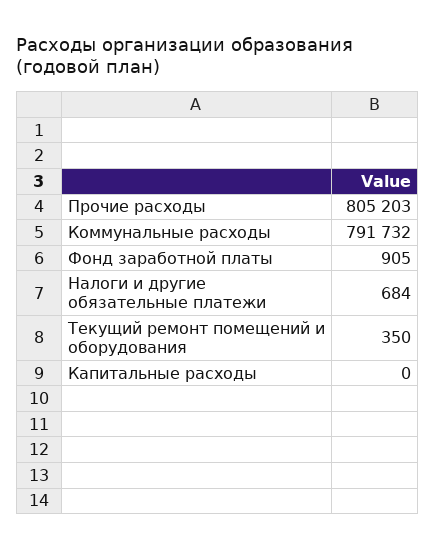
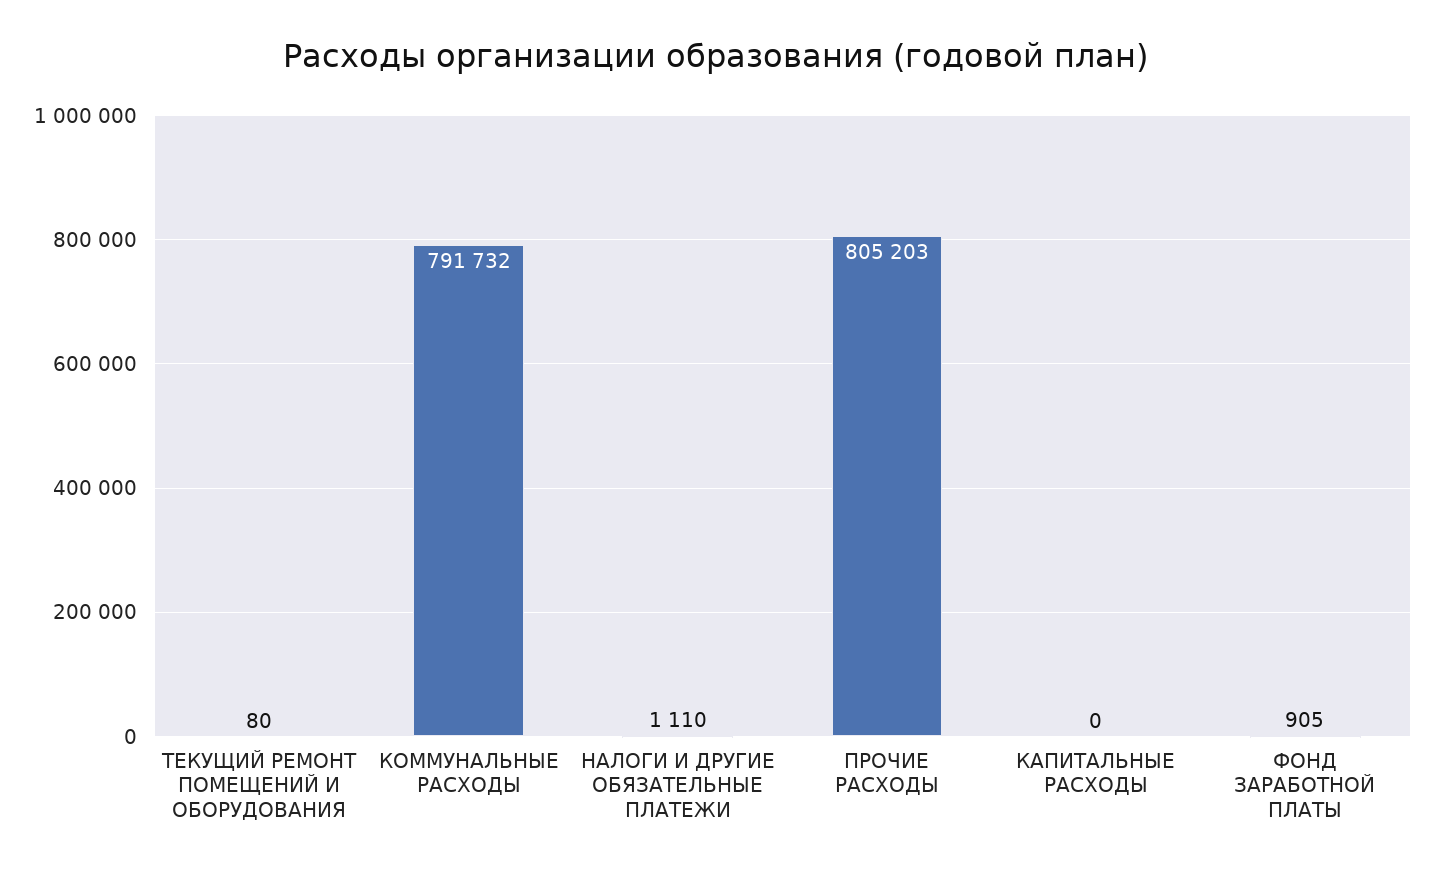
  {
    "Прочие расходы": 805203,
    "Коммунальные расходы": 791732,
    "Фонд заработной платы": 905,
-   "Налоги и другие обязательные платежи": 684,
+   "Налоги и другие обязательные платежи": 1110,
-   "Текущий ремонт помещений и оборудования": 350,
+   "Текущий ремонт помещений и оборудования": 80,
    "Капитальные расходы": 0
  }

